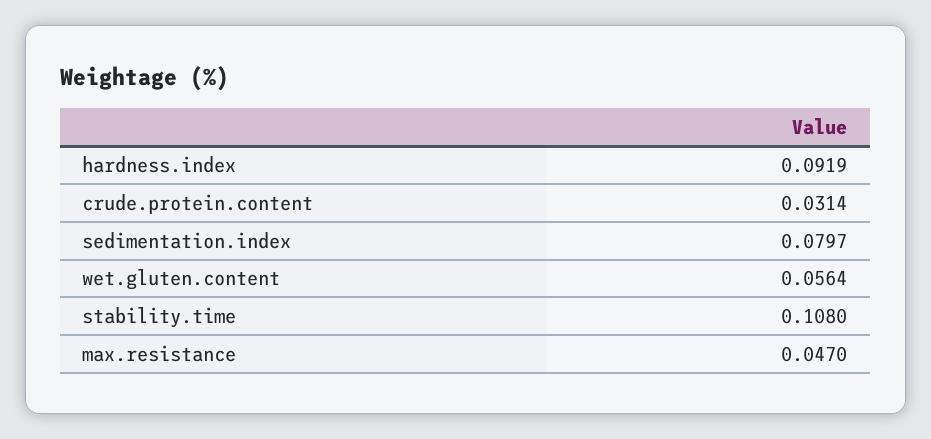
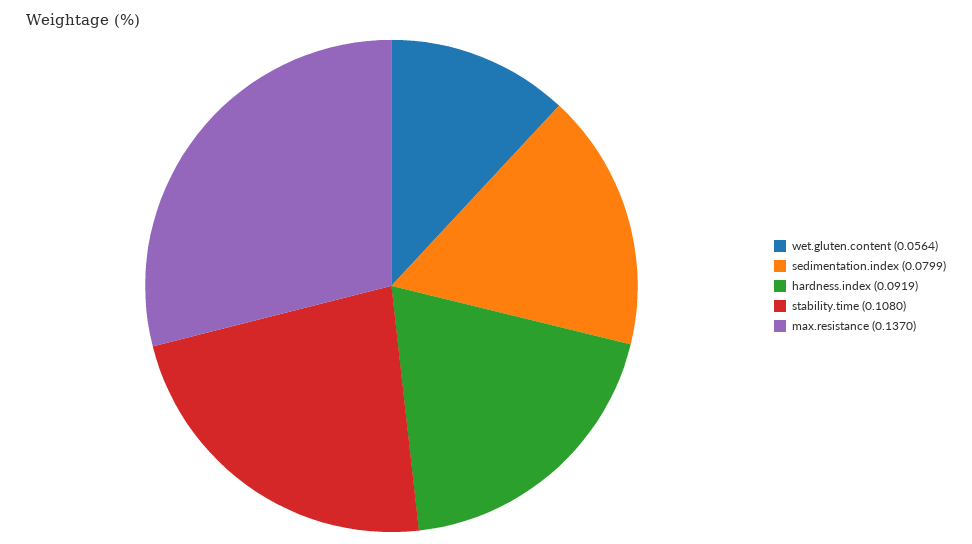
  {
    "hardness.index": 0.0919,
-   "crude.protein.content": 0.0314,
-   "sedimentation.index": 0.0797,
+   "sedimentation.index": 0.0799,
    "wet.gluten.content": 0.0564,
    "stability.time": 0.108,
-   "max.resistance": 0.047
+   "max.resistance": 0.137
  }

